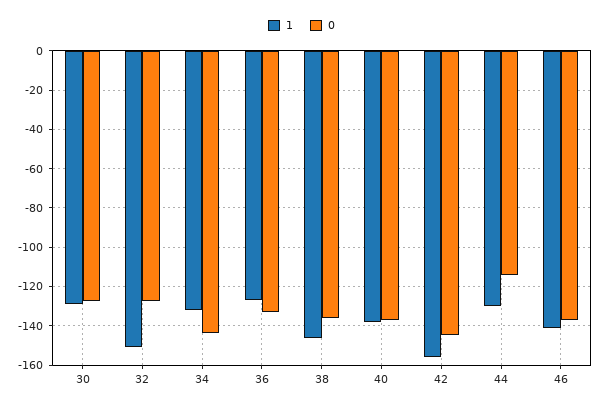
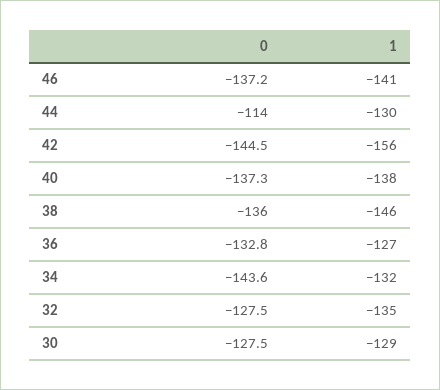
  {
    "1": {
      "30": -129,
-     "32": -150,
+     "32": -135,
      "34": -132,
      "36": -127,
      "38": -146,
      "40": -138,
      "42": -156,
      "44": -130,
      "46": -141
    },
    "0": {
      "30": -127.5,
      "32": -127.5,
      "34": -143.6,
      "36": -132.8,
      "38": -136,
      "40": -137.3,
      "42": -144.5,
      "44": -114,
      "46": -137.2
    }
  }

